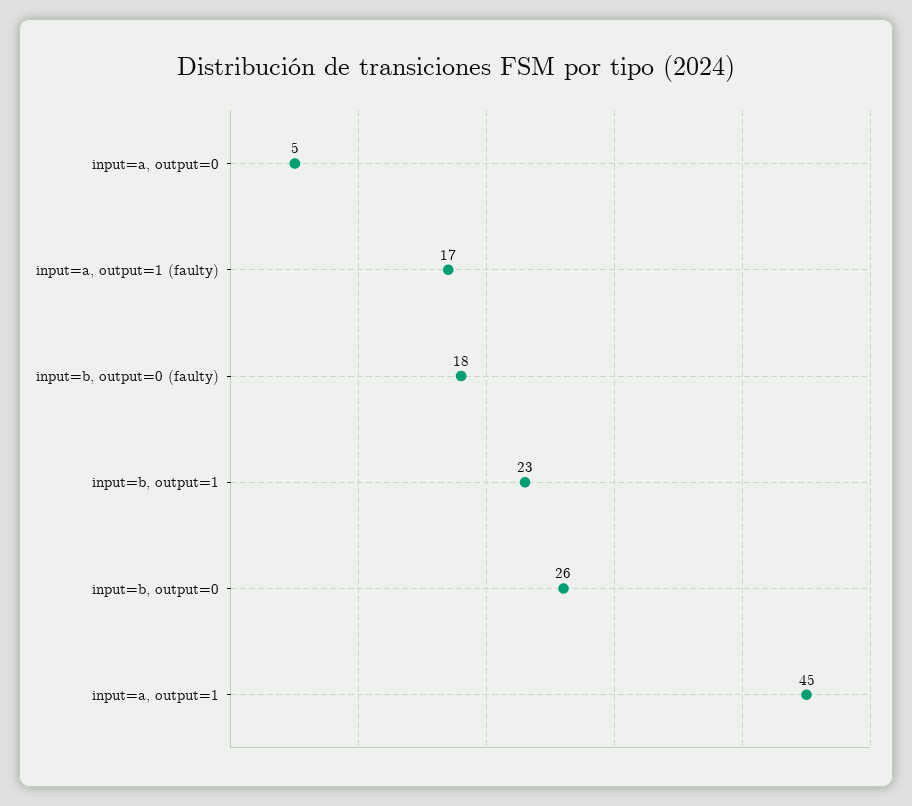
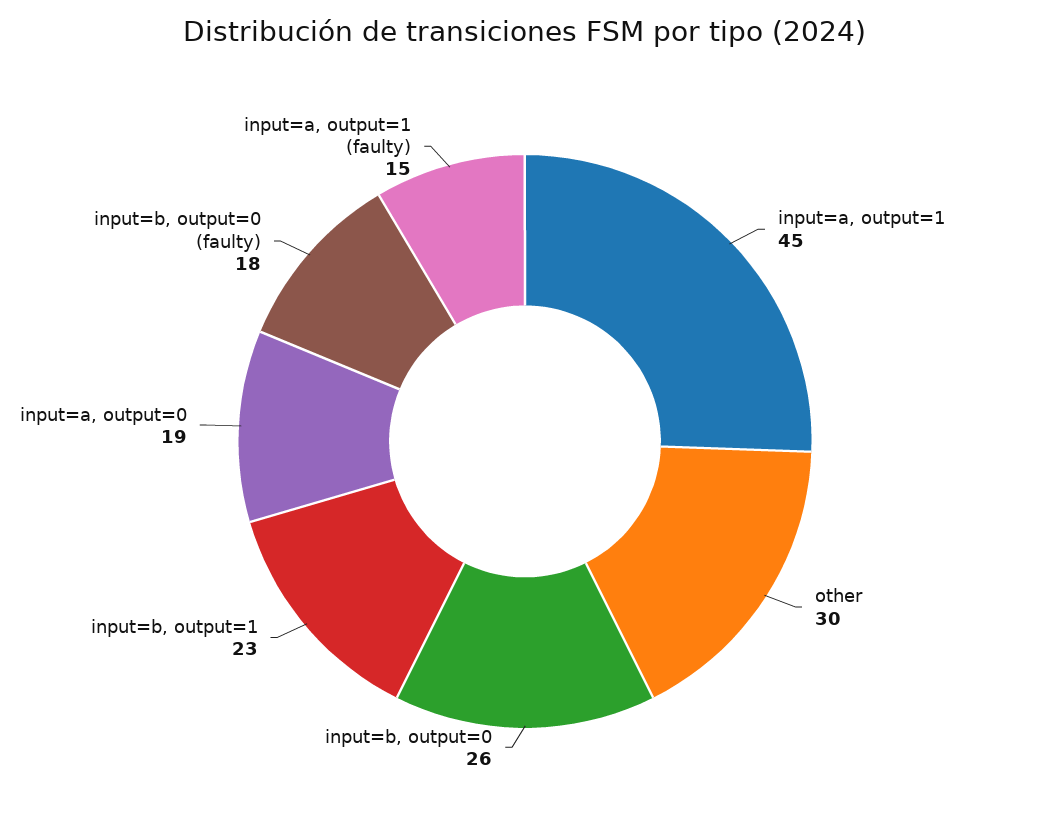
  {
-   "input=a, output=0": 5,
+   "input=a, output=0": 19,
-   "input=a, output=1 (faulty)": 17,
+   "input=a, output=1 (faulty)": 15,
    "input=b, output=0 (faulty)": 18,
    "input=b, output=1": 23,
    "input=b, output=0": 26,
-   "input=a, output=1": 45
+   "input=a, output=1": 45,
+   "other": 30
  }

